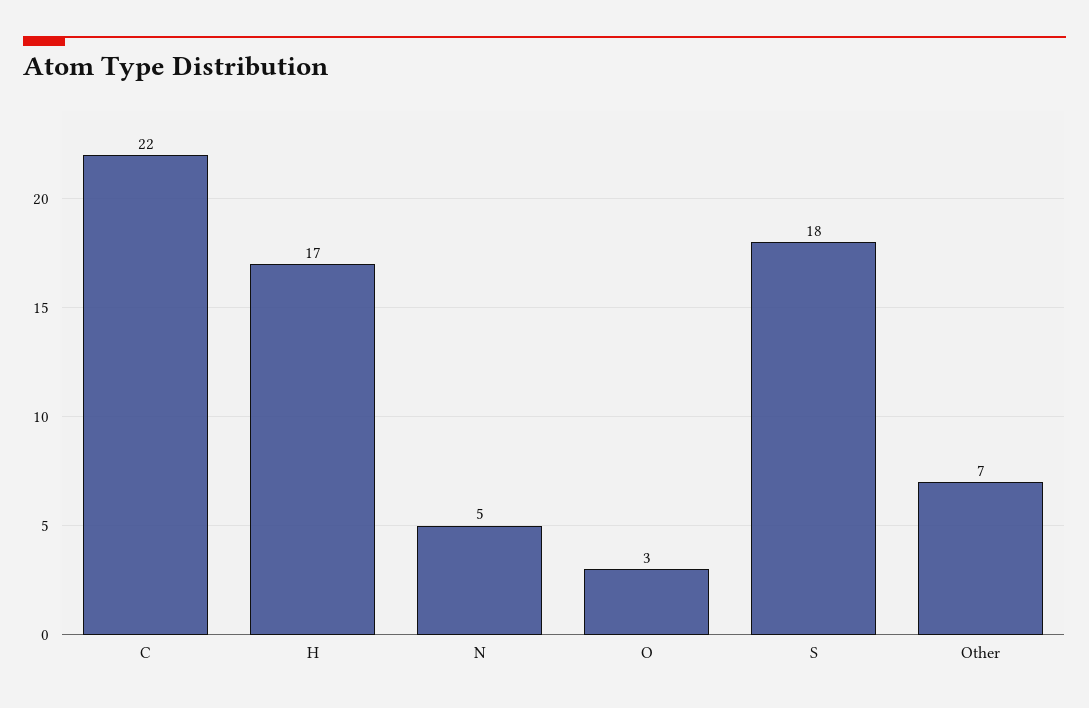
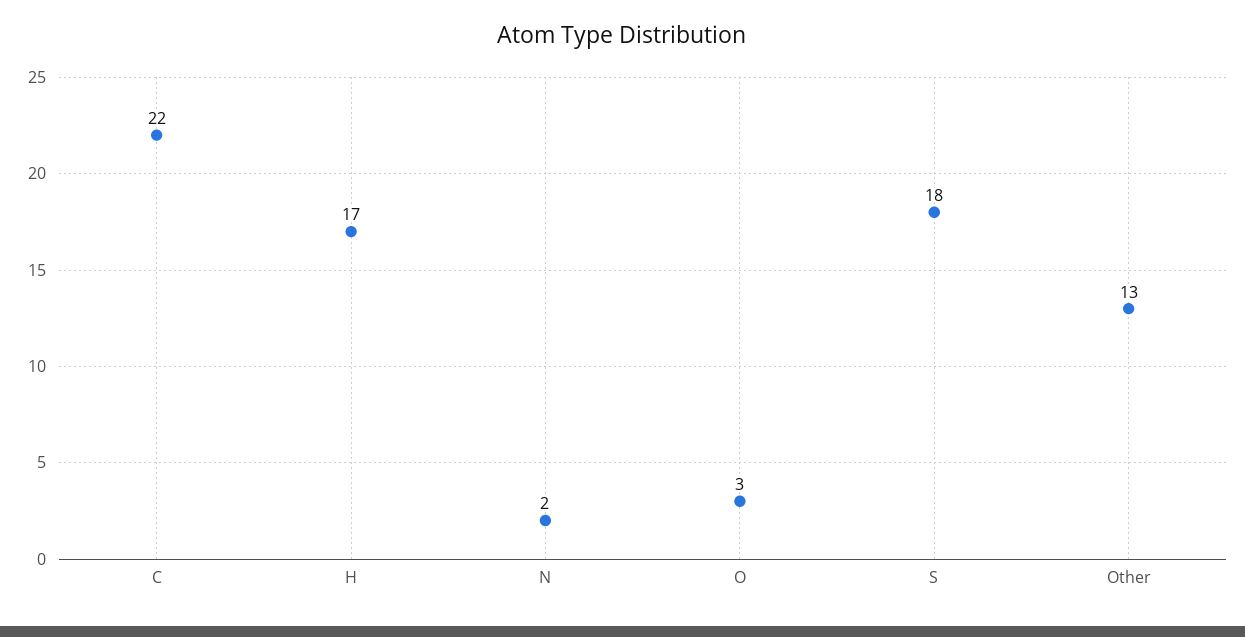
  {
    "C": 22,
    "H": 17,
-   "N": 5,
+   "N": 2,
    "O": 3,
    "S": 18,
-   "Other": 7
+   "Other": 13
  }

